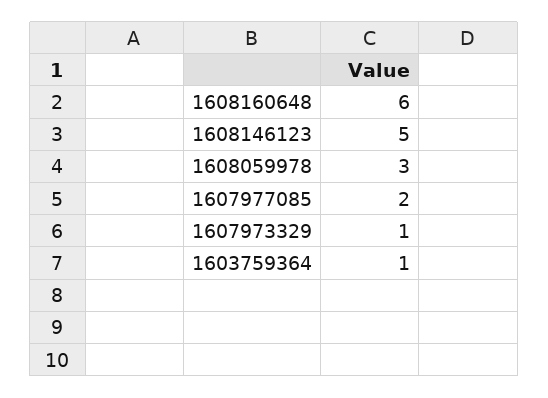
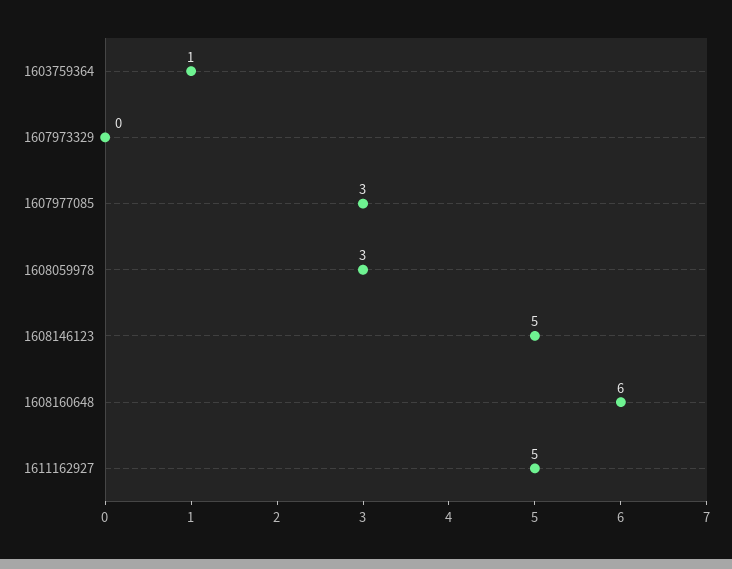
  {
    "1608160648": 6,
    "1608146123": 5,
    "1608059978": 3,
-   "1607977085": 2,
+   "1607977085": 3,
-   "1607973329": 1,
+   "1607973329": 0,
-   "1603759364": 1
+   "1603759364": 1,
+   "1611162927": 5
  }

